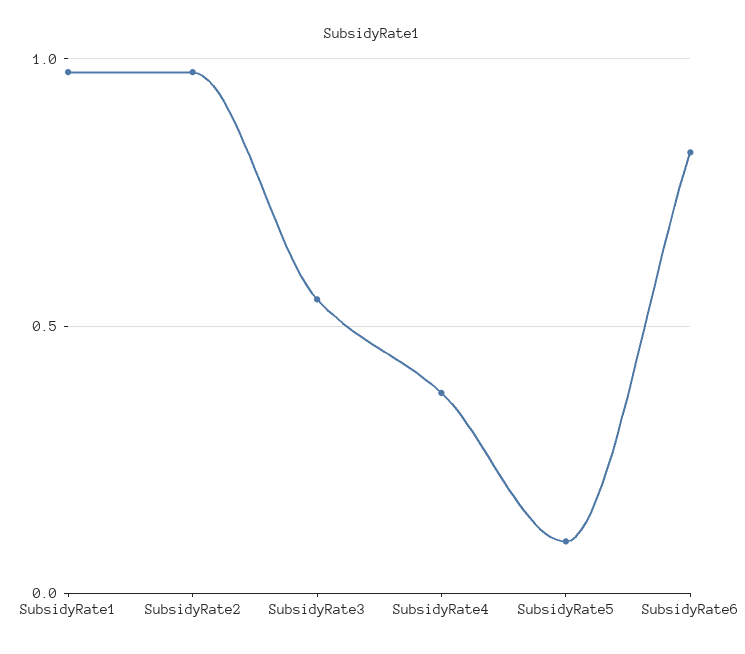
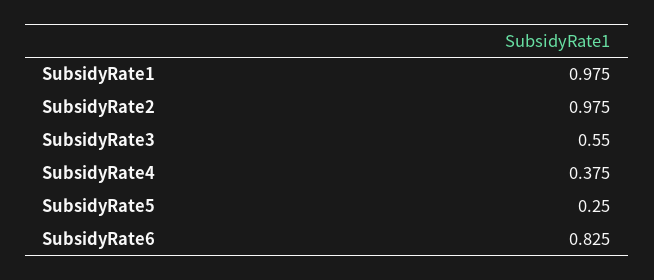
  {
    "SubsidyRate1": 0.975,
    "SubsidyRate2": 0.975,
    "SubsidyRate3": 0.55,
    "SubsidyRate4": 0.375,
-   "SubsidyRate5": 0.1,
+   "SubsidyRate5": 0.25,
    "SubsidyRate6": 0.825
  }

